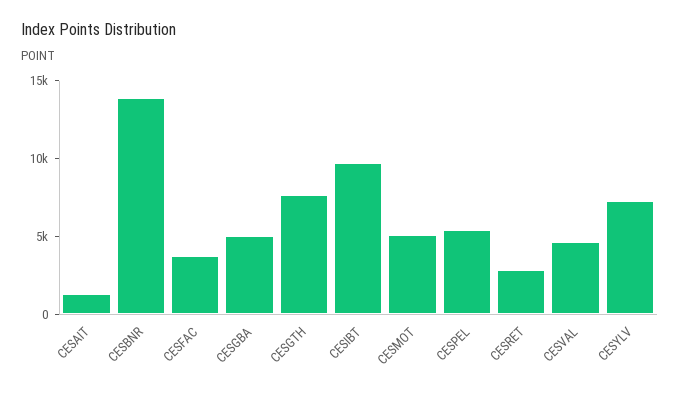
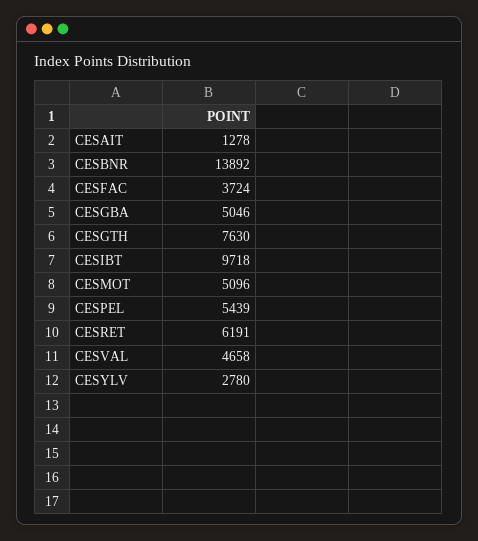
  {
    "CESAIT": 1278,
    "CESBNR": 13892,
    "CESFAC": 3724,
    "CESGBA": 5046,
    "CESGTH": 7630,
    "CESIBT": 9718,
    "CESMOT": 5096,
    "CESPEL": 5439,
-   "CESRET": 3000,
+   "CESRET": 6191,
    "CESVAL": 4658,
-   "CESYLV": 7000
+   "CESYLV": 2780
  }

